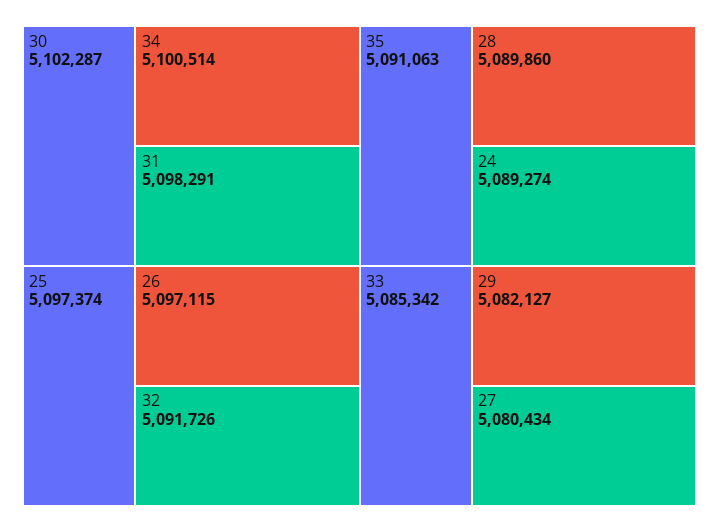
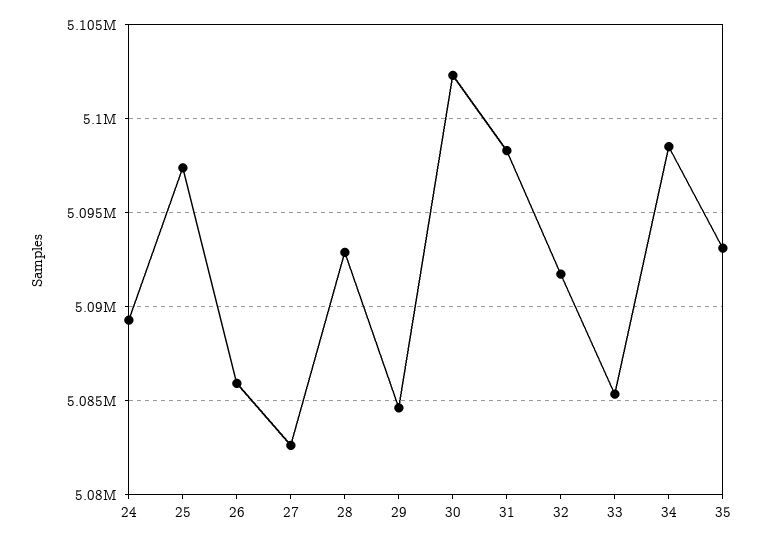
  {
    "30": 5102287,
-   "34": 5100514,
+   "34": 5098500,
    "31": 5098291,
    "25": 5097374,
-   "26": 5097115,
+   "26": 5086000,
    "32": 5091726,
-   "35": 5091063,
+   "35": 5093000,
-   "28": 5089860,
+   "28": 5093000,
    "24": 5089274,
    "33": 5085342,
-   "29": 5082127,
+   "29": 5084500,
-   "27": 5080434
+   "27": 5082500
  }

